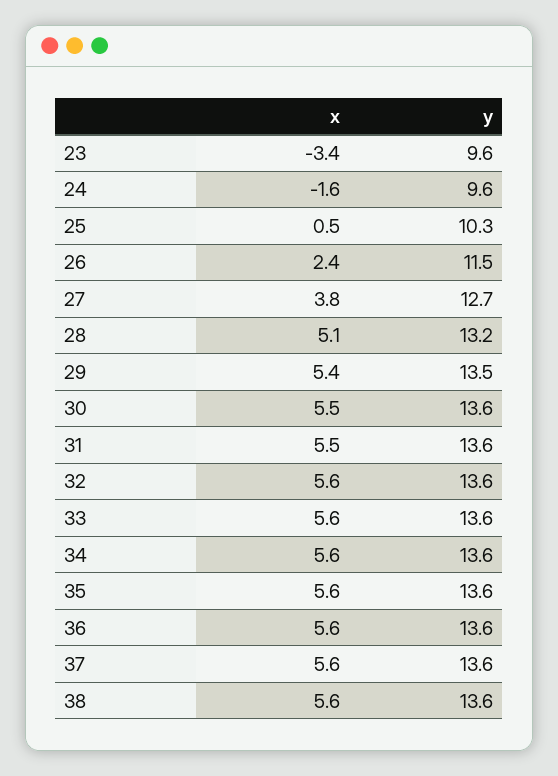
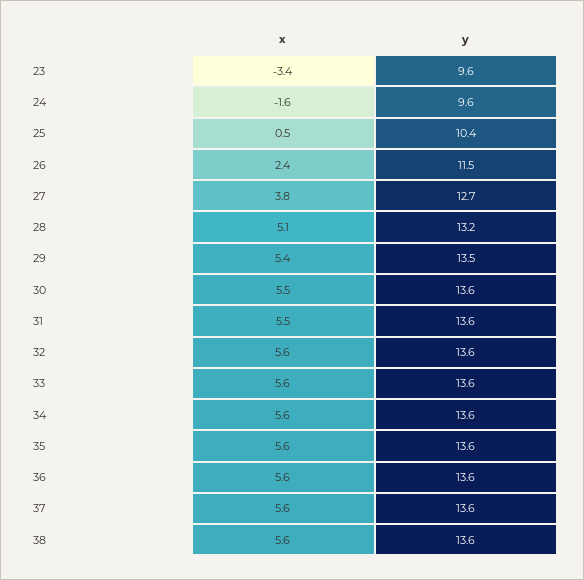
  {
    "x": {
      "23": -3.4,
      "24": -1.6,
      "25": 0.5,
      "26": 2.4,
      "27": 3.8,
      "28": 5.1,
      "29": 5.4,
      "30": 5.5,
      "31": 5.5,
      "32": 5.6,
      "33": 5.6,
      "34": 5.6,
      "35": 5.6,
      "36": 5.6,
      "37": 5.6,
      "38": 5.6
    },
    "y": {
      "23": 9.6,
      "24": 9.6,
-     "25": 10.3,
+     "25": 10.4,
      "26": 11.5,
      "27": 12.7,
      "28": 13.2,
      "29": 13.5,
      "30": 13.6,
      "31": 13.6,
      "32": 13.6,
      "33": 13.6,
      "34": 13.6,
      "35": 13.6,
      "36": 13.6,
      "37": 13.6,
      "38": 13.6
    }
  }

